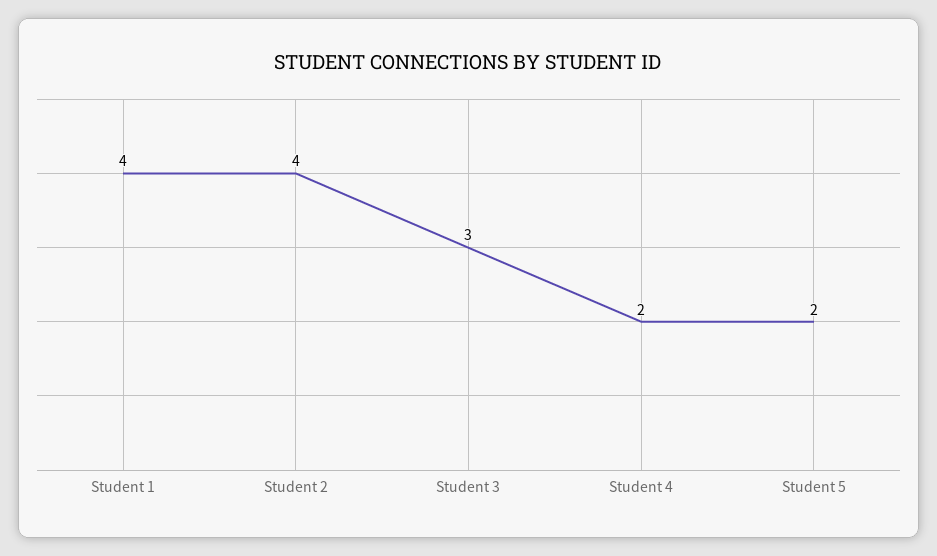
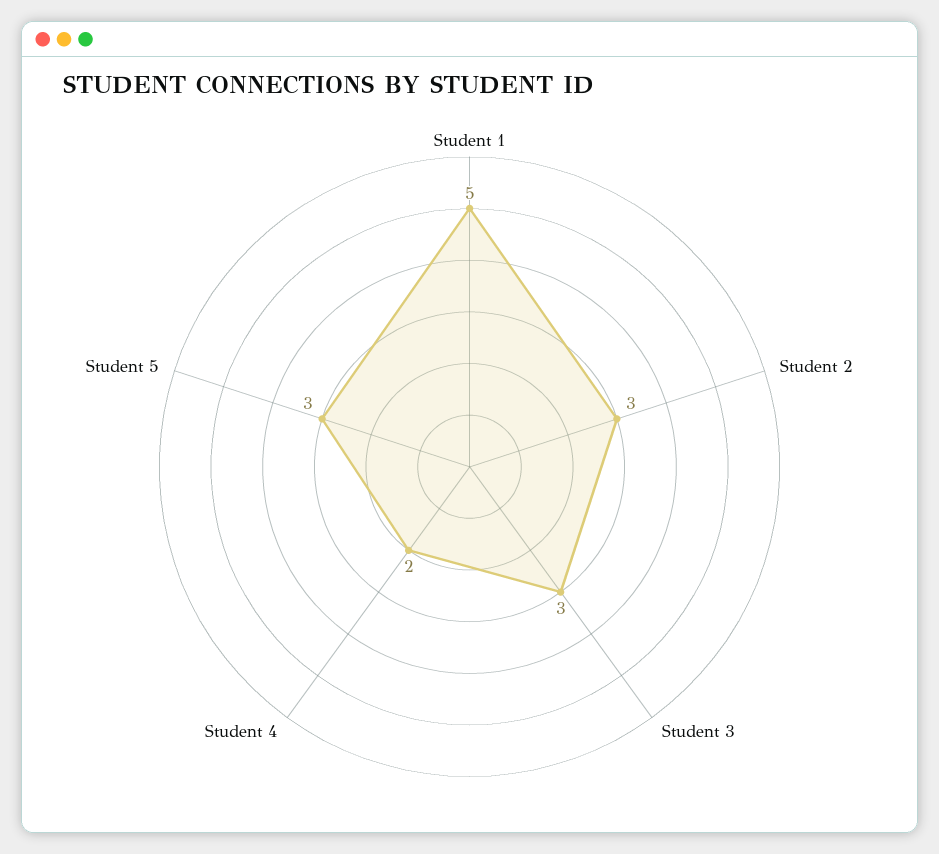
  {
-   "Student 1": 4,
+   "Student 1": 5,
-   "Student 2": 4,
+   "Student 2": 3,
    "Student 3": 3,
    "Student 4": 2,
-   "Student 5": 2
+   "Student 5": 3
  }

